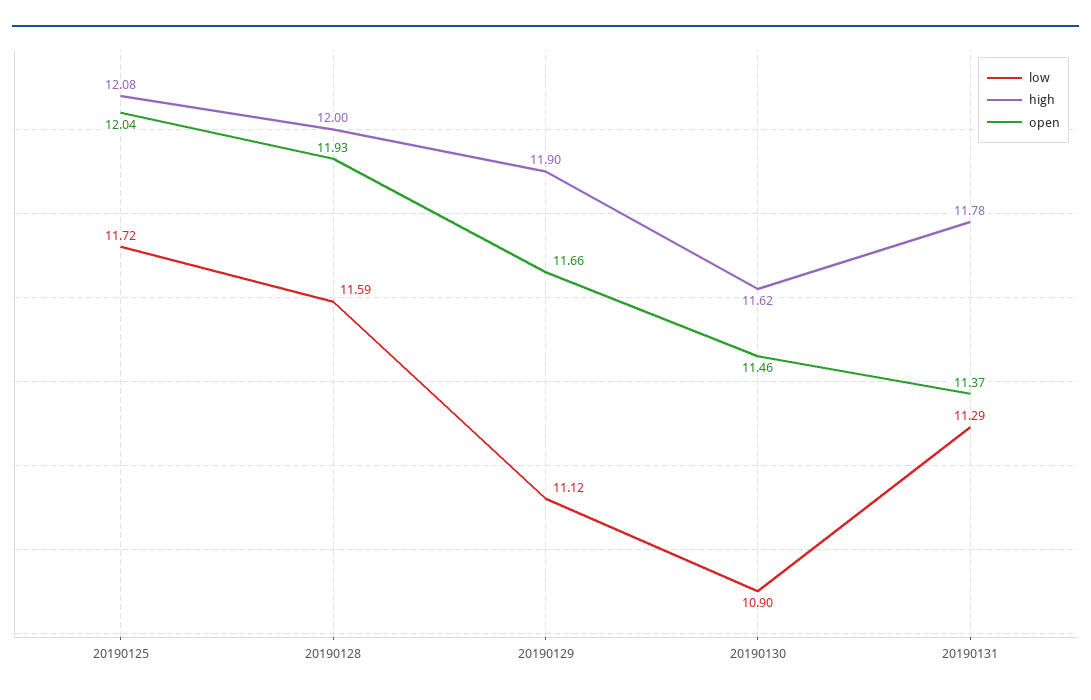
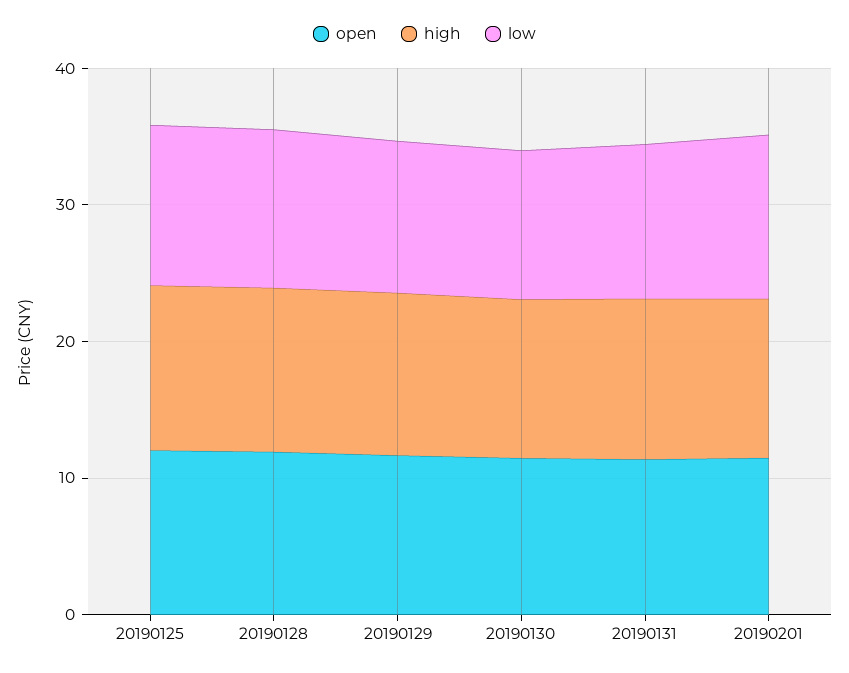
  {
    "low": {
      "20190125": 11.72,
      "20190128": 11.59,
      "20190129": 11.12,
      "20190130": 10.9,
-     "20190131": 11.29
+     "20190131": 11.29,
+     "20190201": 12
    },
    "high": {
      "20190125": 12.08,
      "20190128": 12,
      "20190129": 11.9,
      "20190130": 11.62,
-     "20190131": 11.78
+     "20190131": 11.78,
+     "20190201": 12
    },
    "open": {
      "20190125": 12.04,
      "20190128": 11.93,
      "20190129": 11.66,
      "20190130": 11.46,
-     "20190131": 11.37
+     "20190131": 11.37,
+     "20190201": 12
    }
  }

